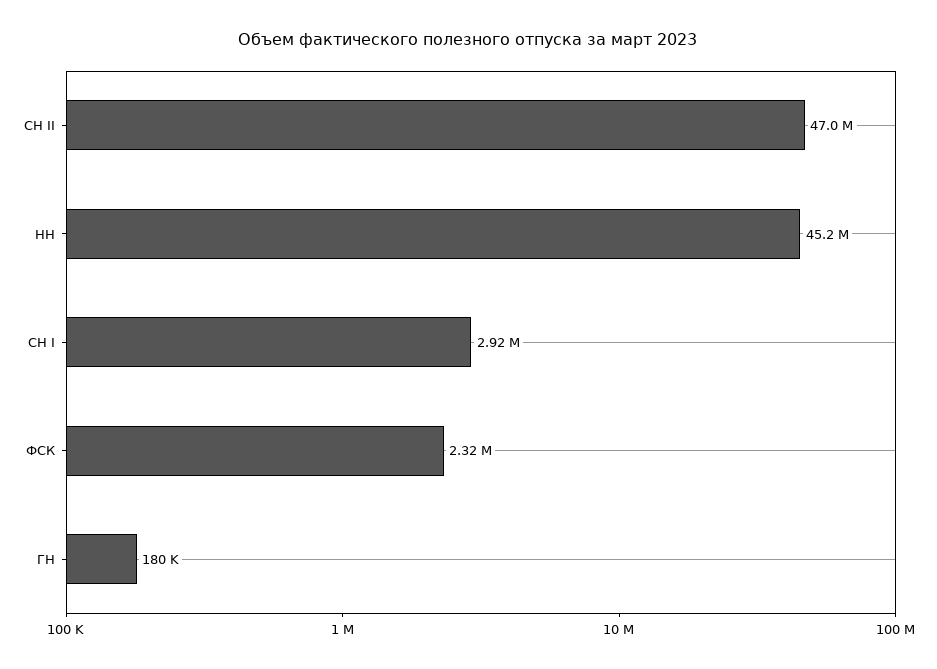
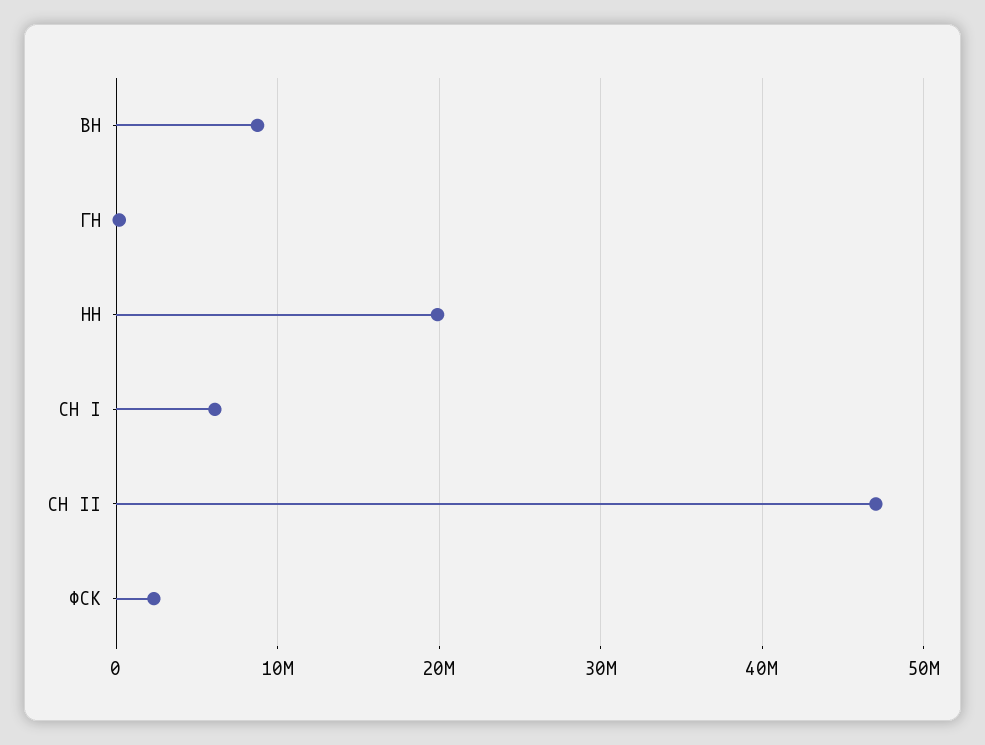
  {
    "СН II": 47000000,
-   "НН": 45200000,
+   "НН": 20000000,
-   "СН I": 2920000,
+   "СН I": 6000000,
    "ФСК": 2320000,
-   "ГН": 180000
+   "ГН": 180000,
+   "ВН": 9000000
  }

